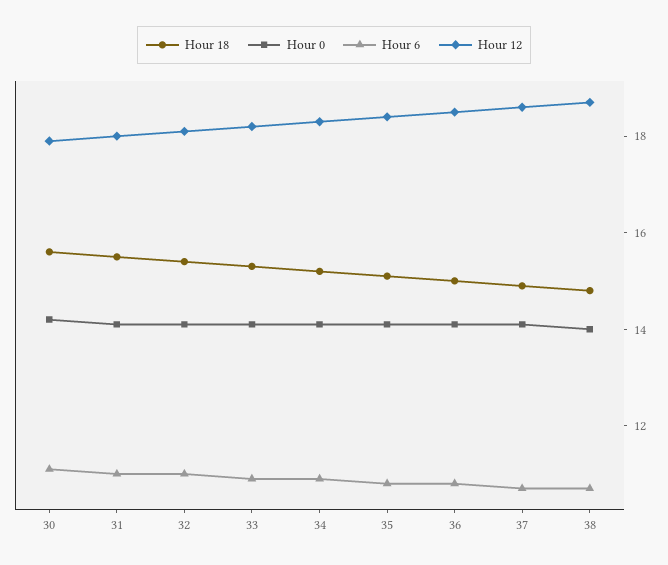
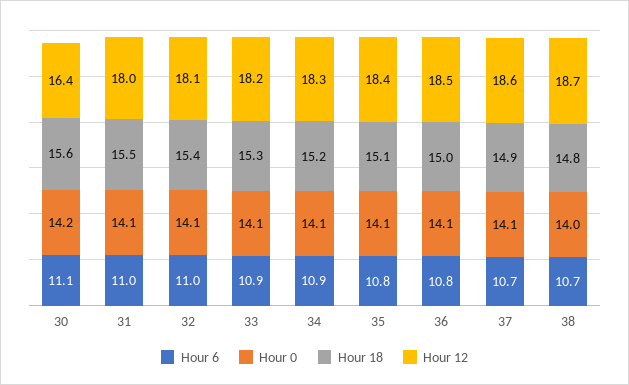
  {
    "Hour 18": {
      "30": 15.6,
      "31": 15.5,
      "32": 15.4,
      "33": 15.3,
      "34": 15.2,
      "35": 15.1,
      "36": 15,
      "37": 14.9,
      "38": 14.8
    },
    "Hour 0": {
      "30": 14.2,
      "31": 14.1,
      "32": 14.1,
      "33": 14.1,
      "34": 14.1,
      "35": 14.1,
      "36": 14.1,
      "37": 14.1,
      "38": 14
    },
    "Hour 6": {
      "30": 11.1,
      "31": 11,
      "32": 11,
      "33": 10.9,
      "34": 10.9,
      "35": 10.8,
      "36": 10.8,
      "37": 10.7,
      "38": 10.7
    },
    "Hour 12": {
-     "30": 18,
+     "30": 16.4,
      "31": 18,
      "32": 18.1,
      "33": 18.2,
      "34": 18.3,
      "35": 18.4,
      "36": 18.5,
      "37": 18.6,
      "38": 18.7
    }
  }

